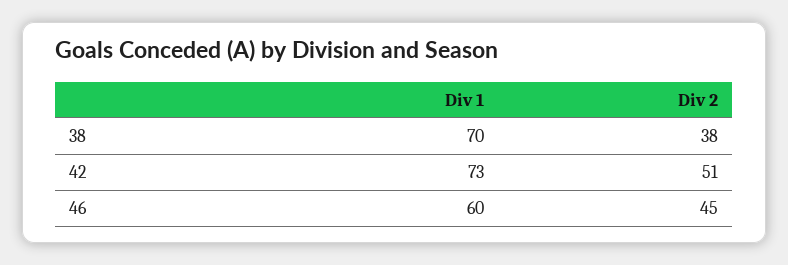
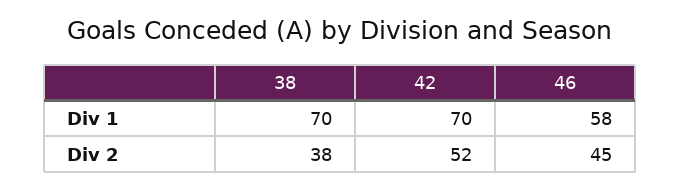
  {
    "Div 1": {
      "38": 70,
-     "42": 73,
+     "42": 70,
-     "46": 60
+     "46": 58
    },
    "Div 2": {
      "38": 38,
-     "42": 51,
+     "42": 52,
      "46": 45
    }
  }

